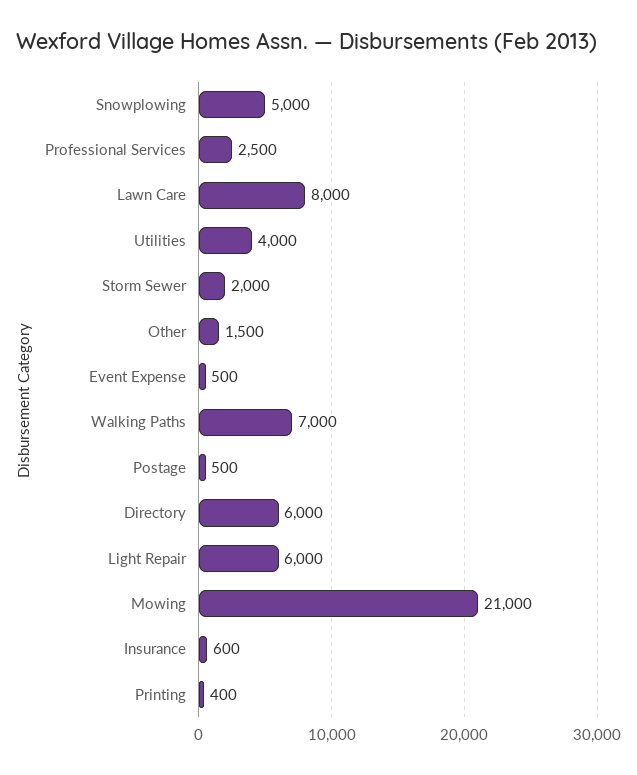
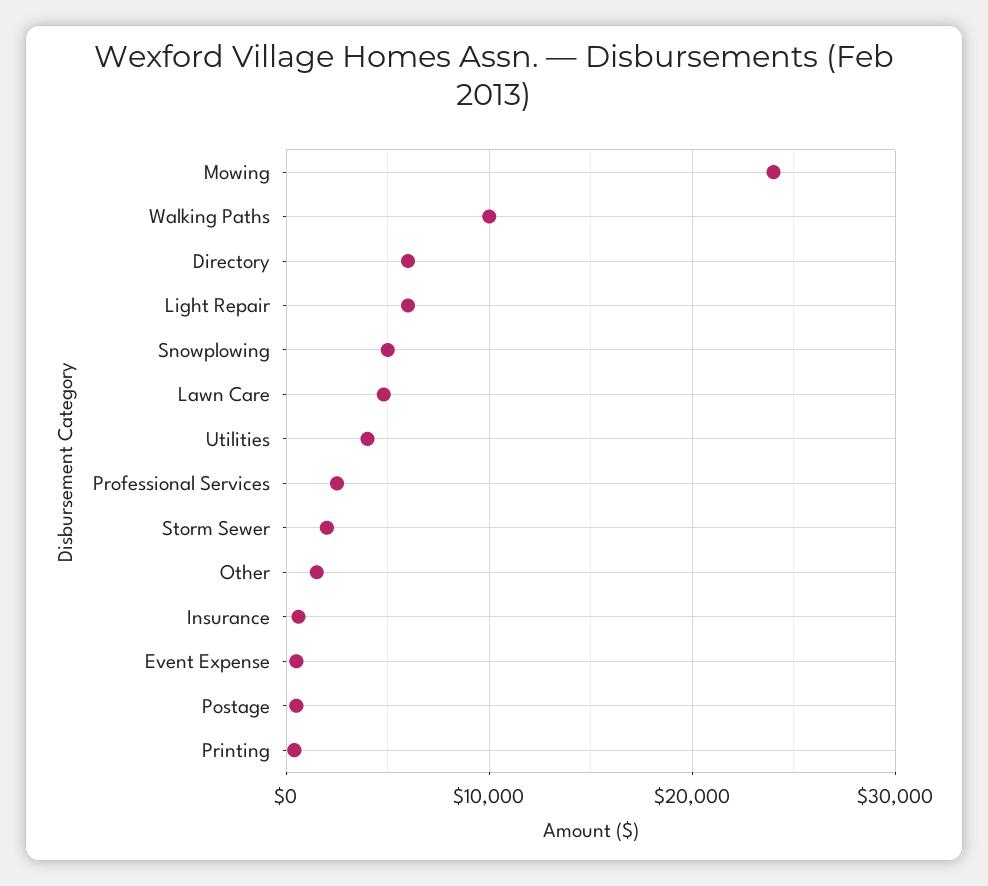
  {
    "Snowplowing": 5000,
    "Professional Services": 2500,
-   "Lawn Care": 8000,
+   "Lawn Care": 5000,
    "Utilities": 4000,
    "Storm Sewer": 2000,
    "Other": 1500,
    "Event Expense": 500,
-   "Walking Paths": 7000,
+   "Walking Paths": 10000,
    "Postage": 500,
    "Directory": 6000,
    "Light Repair": 6000,
-   "Mowing": 21000,
+   "Mowing": 24000,
    "Insurance": 600,
    "Printing": 400
  }

